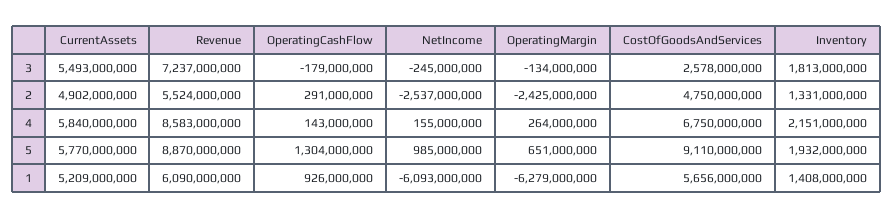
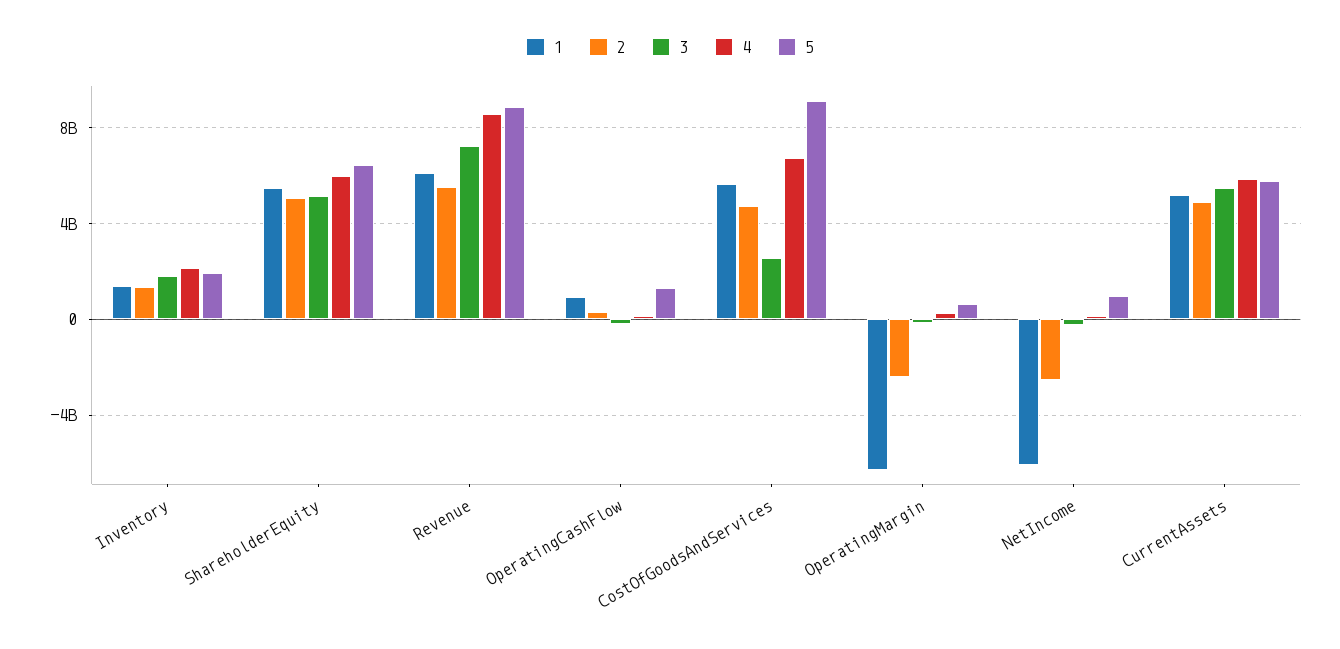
  {
    "3": {
      "CurrentAssets": 5493000000,
      "Revenue": 7237000000,
      "OperatingCashFlow": -179000000,
      "NetIncome": -245000000,
      "OperatingMargin": -134000000,
      "CostOfGoodsAndServices": 2578000000,
-     "Inventory": 1813000000
+     "Inventory": 1813000000,
+     "ShareholderEquity": 5000000000
    },
    "2": {
      "CurrentAssets": 4902000000,
      "Revenue": 5524000000,
      "OperatingCashFlow": 291000000,
      "NetIncome": -2537000000,
      "OperatingMargin": -2425000000,
      "CostOfGoodsAndServices": 4750000000,
-     "Inventory": 1331000000
+     "Inventory": 1331000000,
+     "ShareholderEquity": 5000000000
    },
    "4": {
      "CurrentAssets": 5840000000,
      "Revenue": 8583000000,
      "OperatingCashFlow": 143000000,
      "NetIncome": 155000000,
      "OperatingMargin": 264000000,
      "CostOfGoodsAndServices": 6750000000,
-     "Inventory": 2151000000
+     "Inventory": 2151000000,
+     "ShareholderEquity": 6000000000
    },
    "5": {
      "CurrentAssets": 5770000000,
      "Revenue": 8870000000,
      "OperatingCashFlow": 1304000000,
      "NetIncome": 985000000,
      "OperatingMargin": 651000000,
      "CostOfGoodsAndServices": 9110000000,
-     "Inventory": 1932000000
+     "Inventory": 1932000000,
+     "ShareholderEquity": 6500000000
    },
    "1": {
      "CurrentAssets": 5209000000,
      "Revenue": 6090000000,
      "OperatingCashFlow": 926000000,
      "NetIncome": -6093000000,
      "OperatingMargin": -6279000000,
      "CostOfGoodsAndServices": 5656000000,
-     "Inventory": 1408000000
+     "Inventory": 1408000000,
+     "ShareholderEquity": 5500000000
    }
  }

